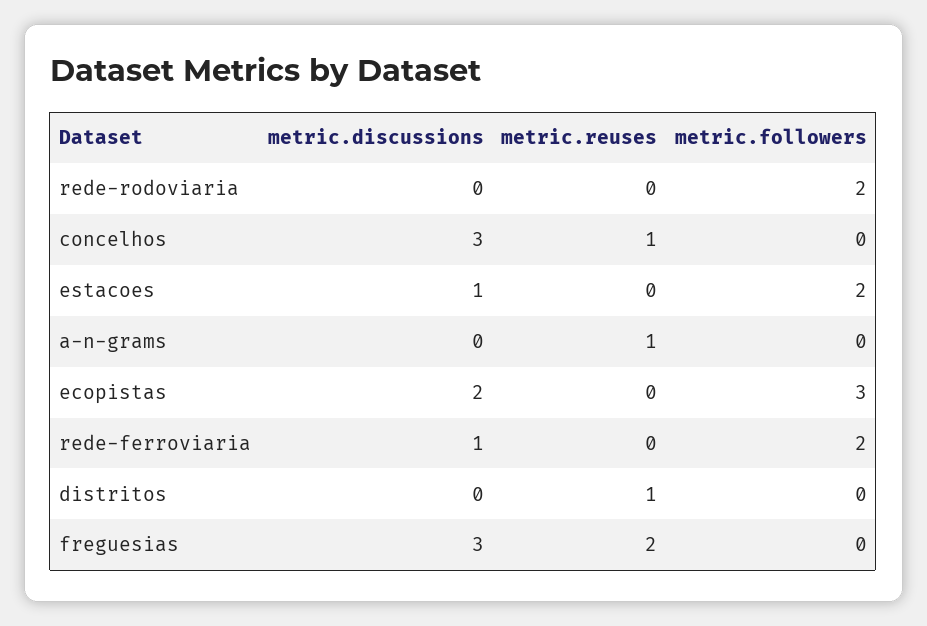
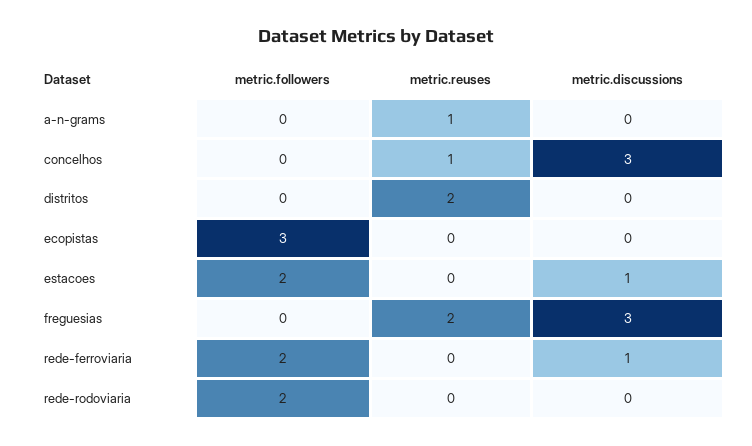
  {
    "metric.discussions": {
      "rede-rodoviaria": 0,
      "concelhos": 3,
      "estacoes": 1,
      "a-n-grams": 0,
-     "ecopistas": 2,
+     "ecopistas": 0,
      "rede-ferroviaria": 1,
      "distritos": 0,
      "freguesias": 3
    },
    "metric.reuses": {
      "rede-rodoviaria": 0,
      "concelhos": 1,
      "estacoes": 0,
      "a-n-grams": 1,
      "ecopistas": 0,
      "rede-ferroviaria": 0,
-     "distritos": 1,
+     "distritos": 2,
      "freguesias": 2
    },
    "metric.followers": {
      "rede-rodoviaria": 2,
      "concelhos": 0,
      "estacoes": 2,
      "a-n-grams": 0,
      "ecopistas": 3,
      "rede-ferroviaria": 2,
      "distritos": 0,
      "freguesias": 0
    }
  }

